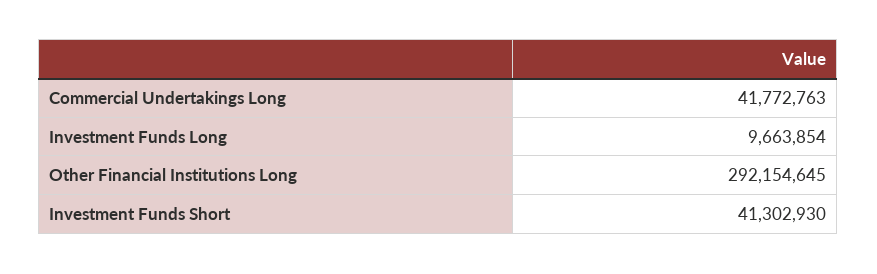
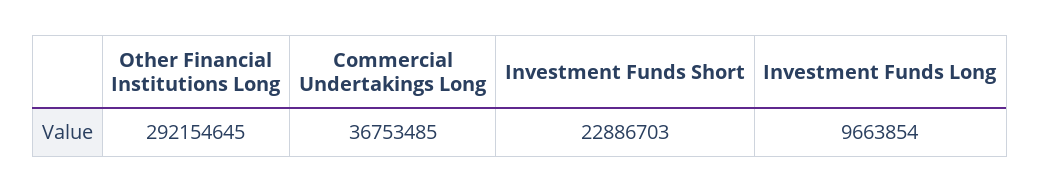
  {
-   "Commercial Undertakings Long": 41772763,
+   "Commercial Undertakings Long": 36753485,
    "Investment Funds Long": 9663854,
    "Other Financial Institutions Long": 292154645,
-   "Investment Funds Short": 41302930
+   "Investment Funds Short": 22886703
  }

